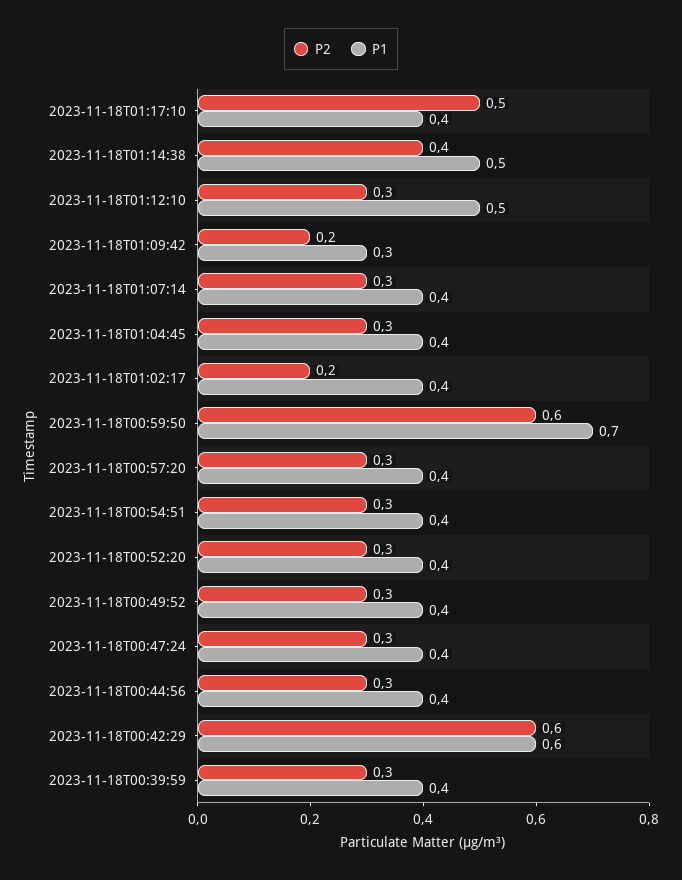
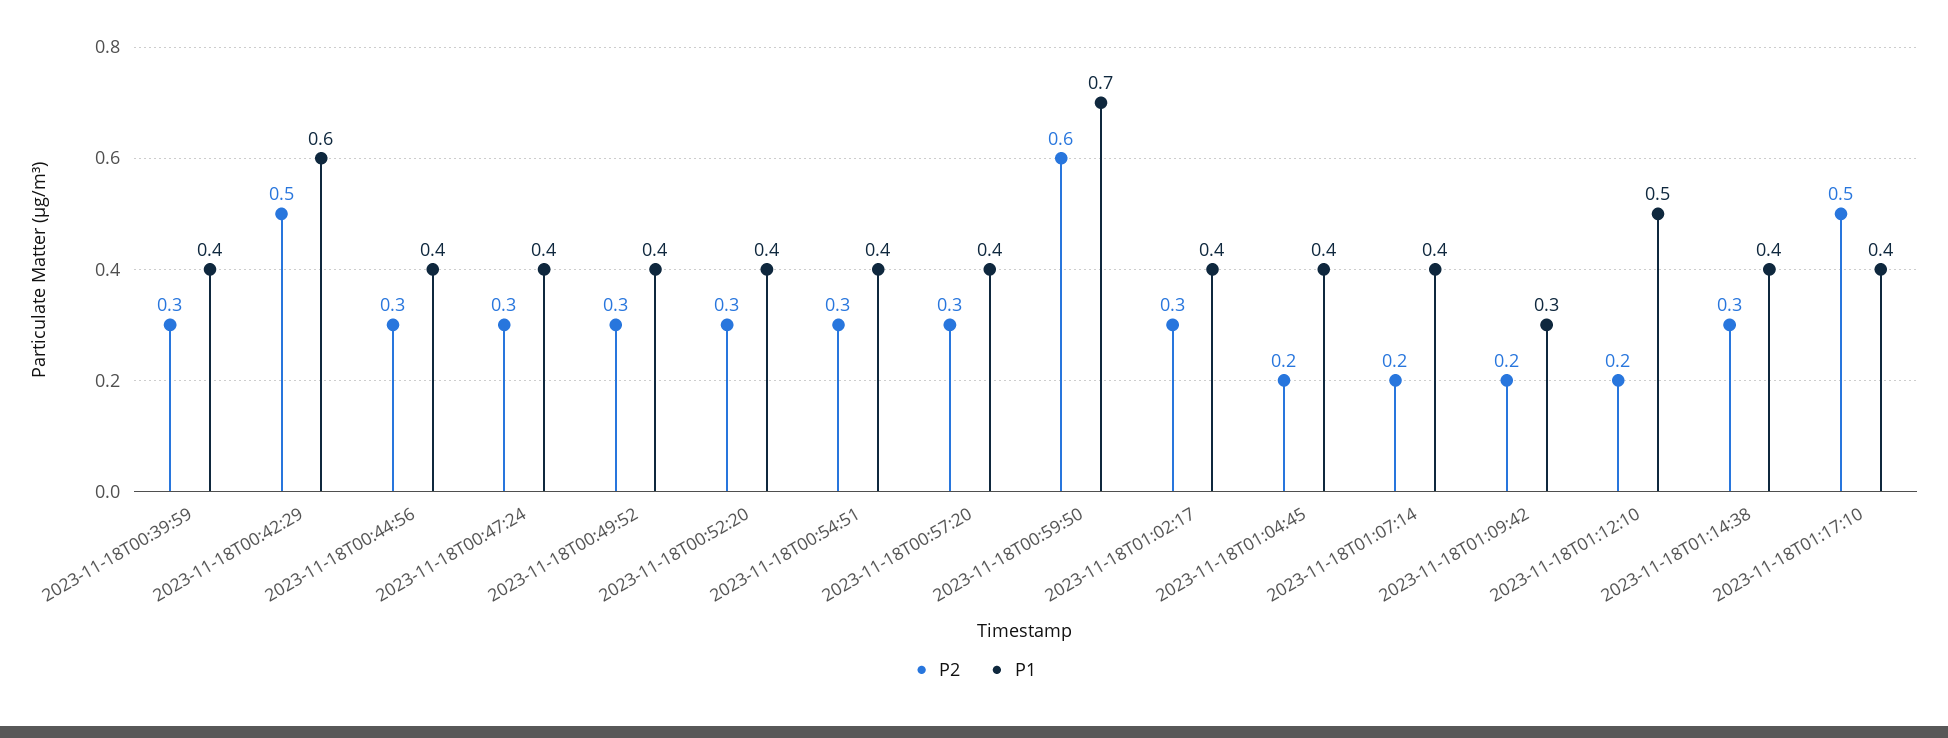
  {
    "P2": {
      "2023-11-18T01:17:10": 0.5,
-     "2023-11-18T01:14:38": 0.4,
+     "2023-11-18T01:14:38": 0.3,
-     "2023-11-18T01:12:10": 0.3,
+     "2023-11-18T01:12:10": 0.2,
      "2023-11-18T01:09:42": 0.2,
-     "2023-11-18T01:07:14": 0.3,
+     "2023-11-18T01:07:14": 0.2,
-     "2023-11-18T01:04:45": 0.3,
+     "2023-11-18T01:04:45": 0.2,
-     "2023-11-18T01:02:17": 0.2,
+     "2023-11-18T01:02:17": 0.3,
      "2023-11-18T00:59:50": 0.6,
      "2023-11-18T00:57:20": 0.3,
      "2023-11-18T00:54:51": 0.3,
      "2023-11-18T00:52:20": 0.3,
      "2023-11-18T00:49:52": 0.3,
      "2023-11-18T00:47:24": 0.3,
      "2023-11-18T00:44:56": 0.3,
-     "2023-11-18T00:42:29": 0.6,
+     "2023-11-18T00:42:29": 0.5,
      "2023-11-18T00:39:59": 0.3
    },
    "P1": {
      "2023-11-18T01:17:10": 0.4,
-     "2023-11-18T01:14:38": 0.5,
+     "2023-11-18T01:14:38": 0.4,
      "2023-11-18T01:12:10": 0.5,
      "2023-11-18T01:09:42": 0.3,
      "2023-11-18T01:07:14": 0.4,
      "2023-11-18T01:04:45": 0.4,
      "2023-11-18T01:02:17": 0.4,
      "2023-11-18T00:59:50": 0.7,
      "2023-11-18T00:57:20": 0.4,
      "2023-11-18T00:54:51": 0.4,
      "2023-11-18T00:52:20": 0.4,
      "2023-11-18T00:49:52": 0.4,
      "2023-11-18T00:47:24": 0.4,
      "2023-11-18T00:44:56": 0.4,
      "2023-11-18T00:42:29": 0.6,
      "2023-11-18T00:39:59": 0.4
    }
  }

